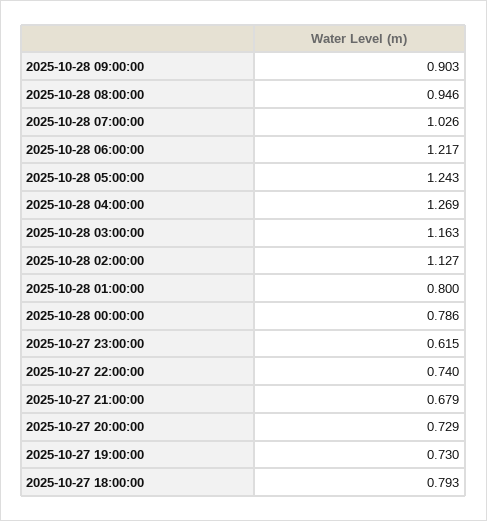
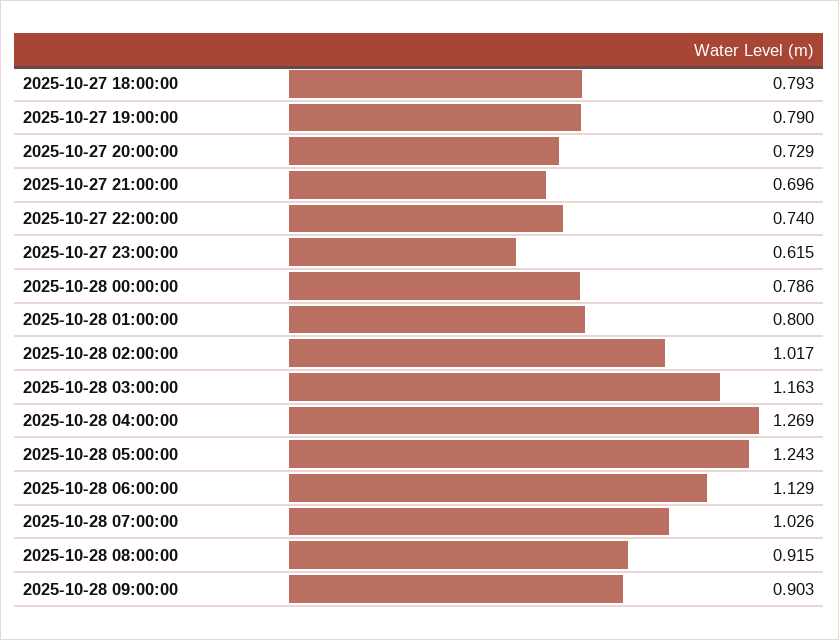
  {
    "2025-10-28 09:00:00": 0.903,
-   "2025-10-28 08:00:00": 0.946,
+   "2025-10-28 08:00:00": 0.915,
    "2025-10-28 07:00:00": 1.026,
-   "2025-10-28 06:00:00": 1.217,
+   "2025-10-28 06:00:00": 1.129,
    "2025-10-28 05:00:00": 1.243,
    "2025-10-28 04:00:00": 1.269,
    "2025-10-28 03:00:00": 1.163,
-   "2025-10-28 02:00:00": 1.127,
+   "2025-10-28 02:00:00": 1.017,
    "2025-10-28 01:00:00": 0.8,
    "2025-10-28 00:00:00": 0.786,
    "2025-10-27 23:00:00": 0.615,
    "2025-10-27 22:00:00": 0.74,
-   "2025-10-27 21:00:00": 0.679,
+   "2025-10-27 21:00:00": 0.696,
    "2025-10-27 20:00:00": 0.729,
-   "2025-10-27 19:00:00": 0.73,
+   "2025-10-27 19:00:00": 0.79,
    "2025-10-27 18:00:00": 0.793
  }

